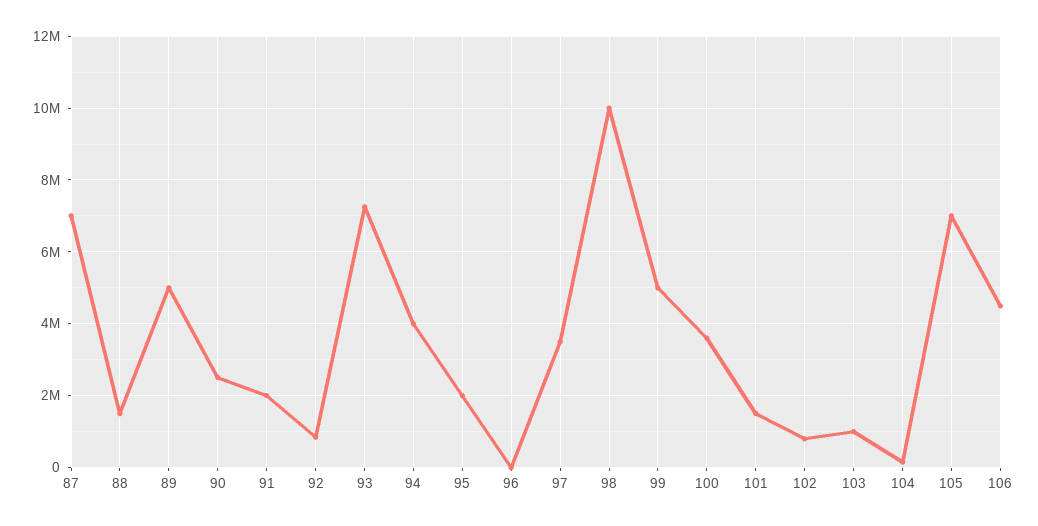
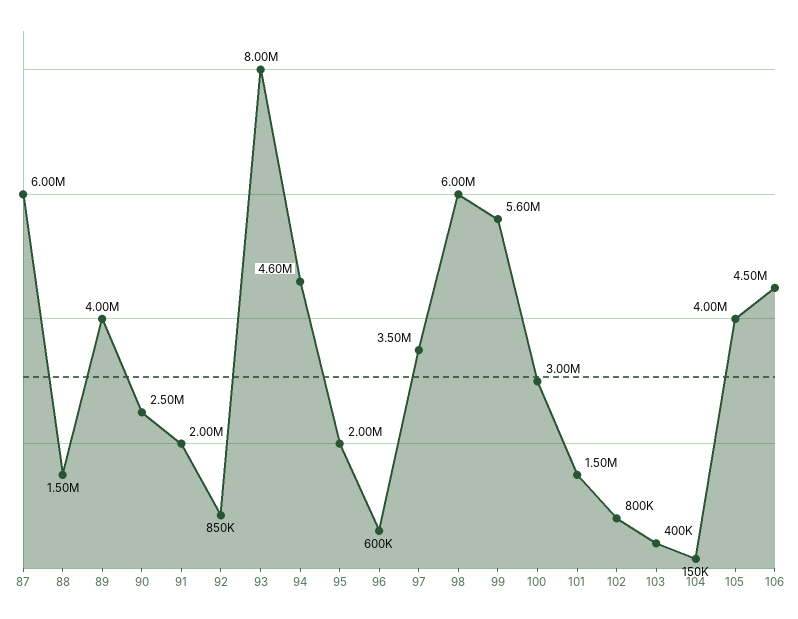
  {
-   "87": 7000000,
+   "87": 6000000,
    "88": 1500000,
-   "89": 5000000,
+   "89": 4000000,
    "90": 2500000,
    "91": 2000000,
    "92": 850000,
-   "93": 7200000,
+   "93": 8000000,
-   "94": 4000000,
+   "94": 4600000,
    "95": 2000000,
-   "96": 0,
+   "96": 600000,
    "97": 3500000,
-   "98": 10000000,
+   "98": 6000000,
-   "99": 5000000,
+   "99": 5600000,
-   "100": 3600000,
+   "100": 3000000,
    "101": 1500000,
    "102": 800000,
-   "103": 1000000,
+   "103": 400000,
    "104": 150000,
-   "105": 7000000,
+   "105": 4000000,
    "106": 4500000
  }

